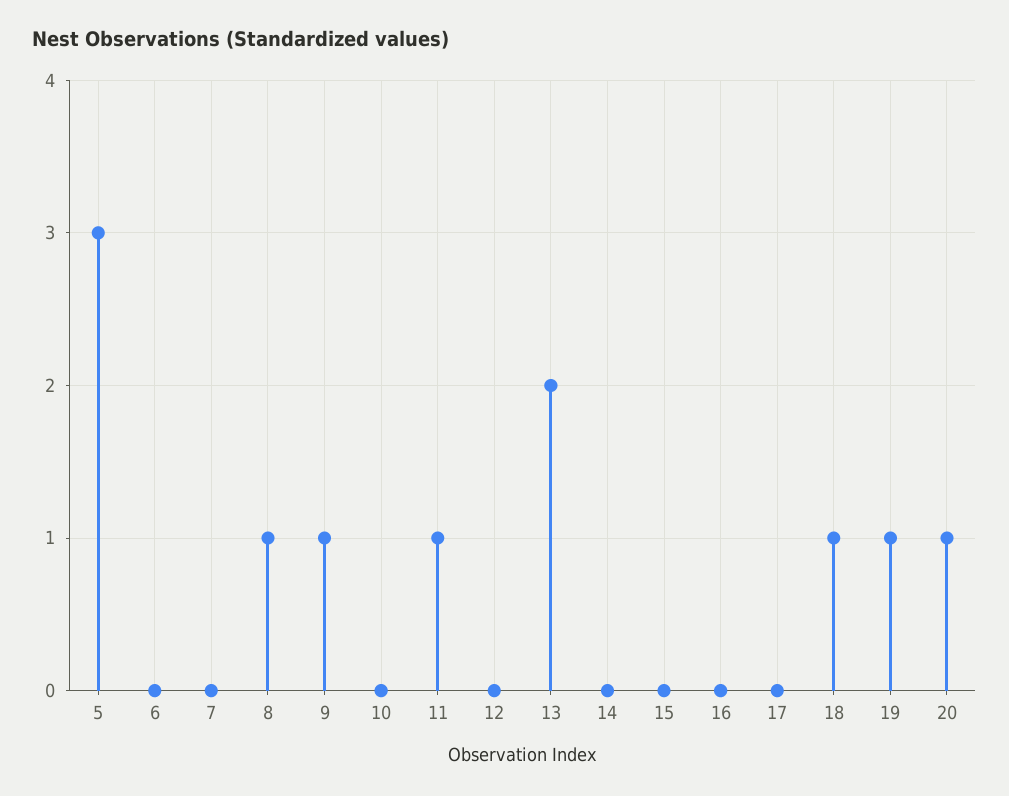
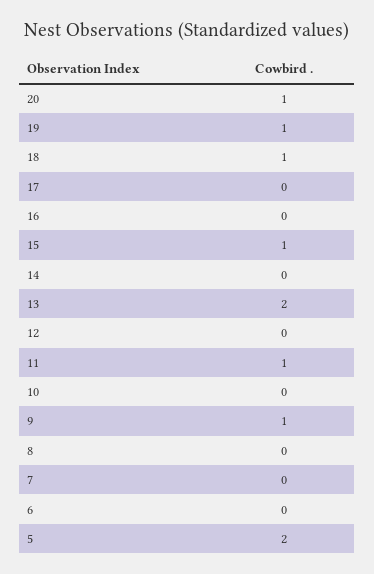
  {
-   "5": 3,
+   "5": 2,
    "6": 0,
    "7": 0,
-   "8": 1,
+   "8": 0,
    "9": 1,
    "10": 0,
    "11": 1,
    "12": 0,
    "13": 2,
    "14": 0,
-   "15": 0,
+   "15": 1,
    "16": 0,
    "17": 0,
    "18": 1,
    "19": 1,
    "20": 1
  }

